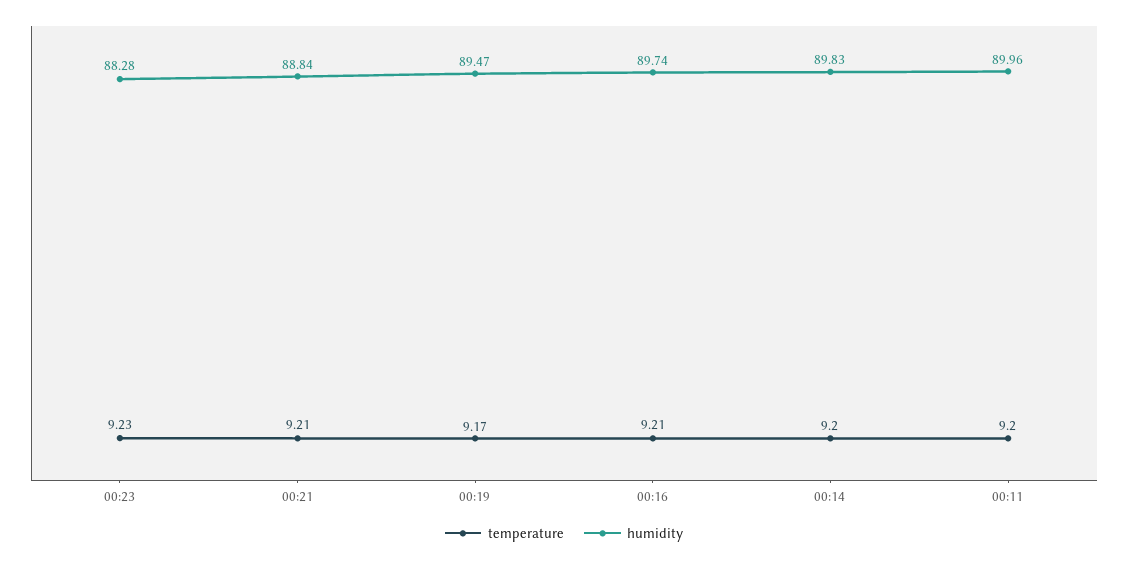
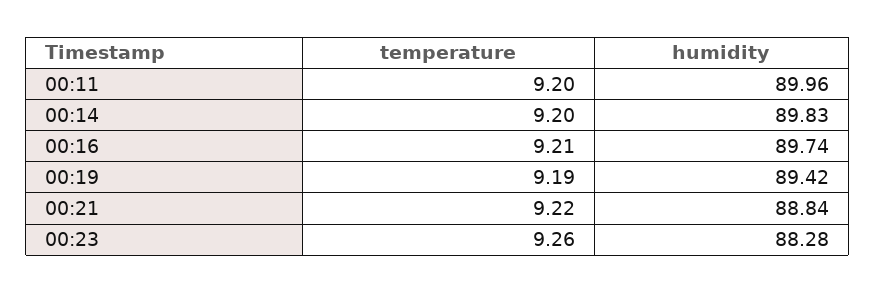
  {
    "temperature": {
-     "00:23": 9.23,
+     "00:23": 9.26,
-     "00:21": 9.21,
+     "00:21": 9.22,
-     "00:19": 9.17,
+     "00:19": 9.19,
      "00:16": 9.21,
      "00:14": 9.2,
      "00:11": 9.2
    },
    "humidity": {
      "00:23": 88.28,
      "00:21": 88.84,
-     "00:19": 89.47,
+     "00:19": 89.42,
      "00:16": 89.74,
      "00:14": 89.83,
      "00:11": 89.96
    }
  }

